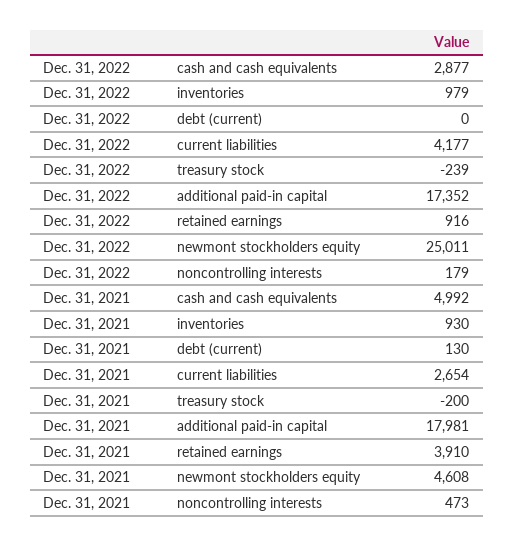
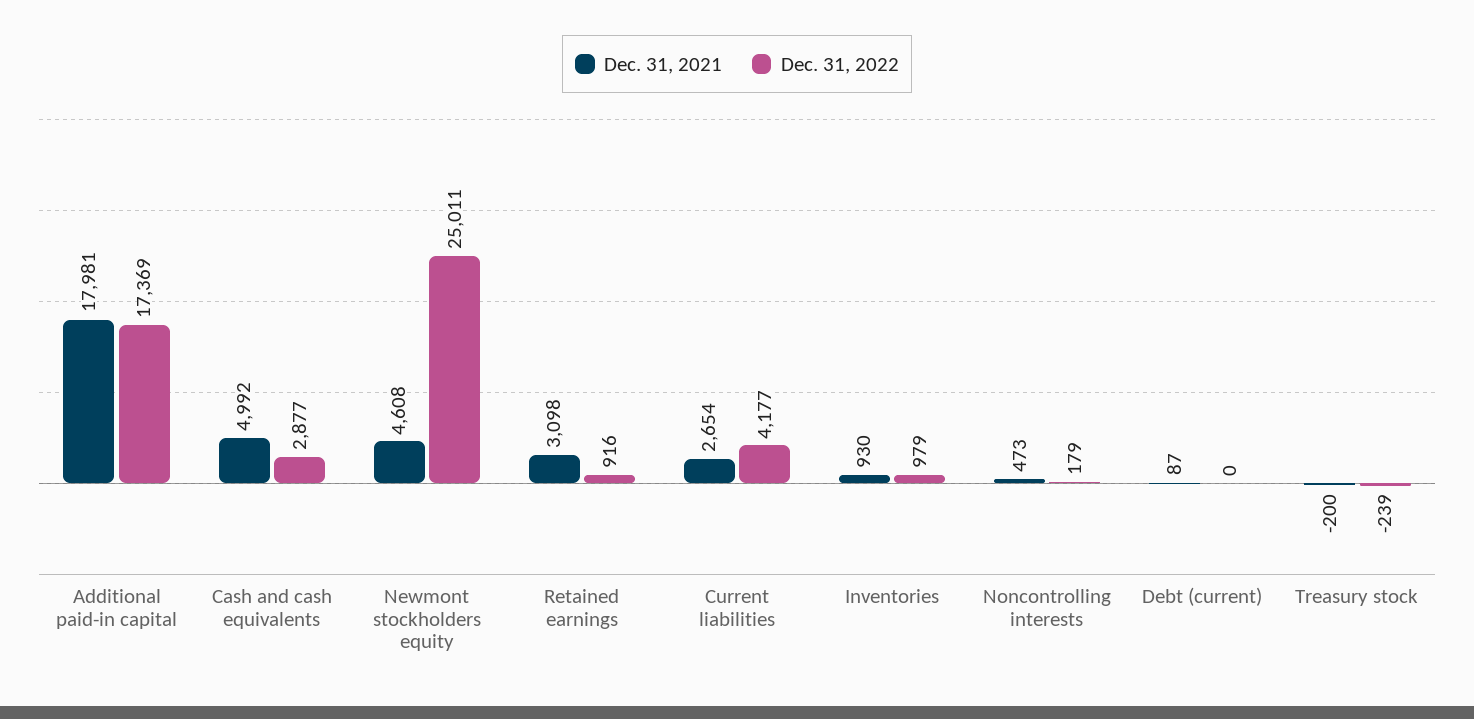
  {
    "Dec. 31, 2022": {
      "cash and cash equivalents": 2877,
      "inventories": 979,
      "debt (current)": 0,
      "current liabilities": 4177,
      "treasury stock": -239,
-     "additional paid-in capital": 17352,
+     "additional paid-in capital": 17369,
      "retained earnings": 916,
      "newmont stockholders equity": 25011,
      "noncontrolling interests": 179
    },
    "Dec. 31, 2021": {
      "cash and cash equivalents": 4992,
      "inventories": 930,
-     "debt (current)": 130,
+     "debt (current)": 87,
      "current liabilities": 2654,
      "treasury stock": -200,
      "additional paid-in capital": 17981,
-     "retained earnings": 3910,
+     "retained earnings": 3098,
      "newmont stockholders equity": 4608,
      "noncontrolling interests": 473
    }
  }

